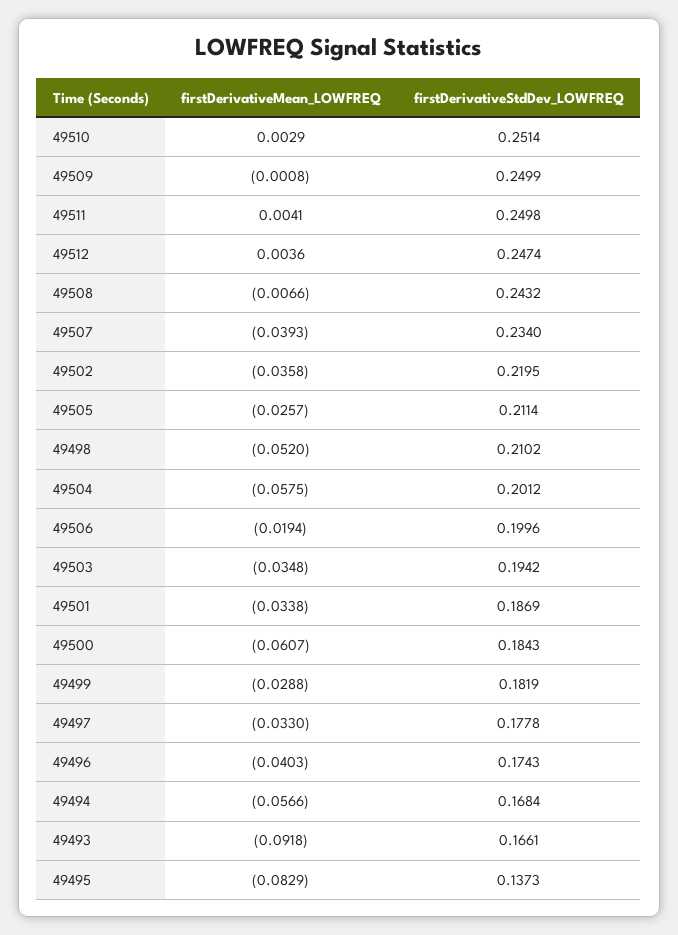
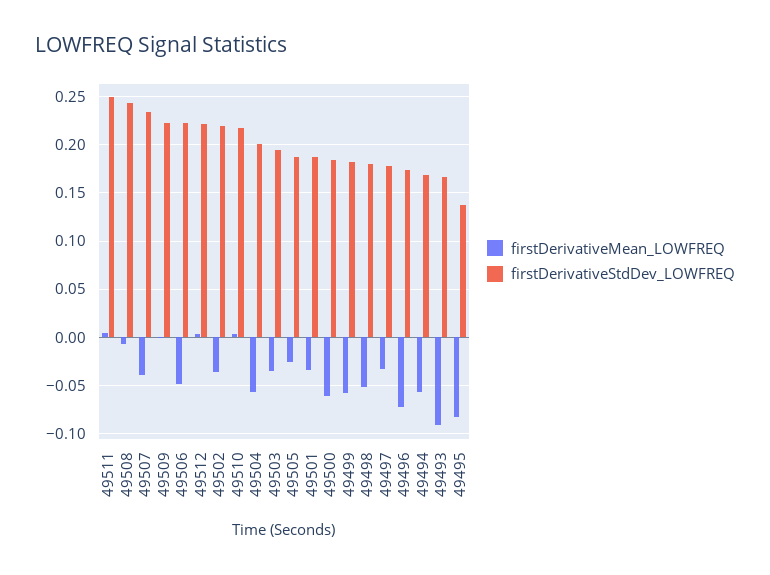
  {
    "firstDerivativeMean_LOWFREQ": {
      "49510": 0.0029,
      "49509": -0.0008,
      "49511": 0.0041,
      "49512": 0.0036,
      "49508": -0.0066,
      "49507": -0.0393,
      "49502": -0.0358,
      "49505": -0.0257,
      "49498": -0.052,
      "49504": -0.0575,
-     "49506": -0.0194,
+     "49506": -0.05,
      "49503": -0.0348,
      "49501": -0.0338,
      "49500": -0.0607,
-     "49499": -0.0288,
+     "49499": -0.06,
      "49497": -0.033,
-     "49496": -0.0403,
+     "49496": -0.07,
      "49494": -0.0566,
      "49493": -0.0918,
      "49495": -0.0829
    },
    "firstDerivativeStdDev_LOWFREQ": {
-     "49510": 0.2514,
+     "49510": 0.22,
-     "49509": 0.2499,
+     "49509": 0.22,
      "49511": 0.2498,
-     "49512": 0.2474,
+     "49512": 0.22,
      "49508": 0.2432,
      "49507": 0.234,
      "49502": 0.2195,
-     "49505": 0.2114,
+     "49505": 0.19,
-     "49498": 0.2102,
+     "49498": 0.18,
      "49504": 0.2012,
-     "49506": 0.1996,
+     "49506": 0.22,
      "49503": 0.1942,
      "49501": 0.1869,
      "49500": 0.1843,
      "49499": 0.1819,
      "49497": 0.1778,
      "49496": 0.1743,
      "49494": 0.1684,
      "49493": 0.1661,
      "49495": 0.1373
    }
  }

